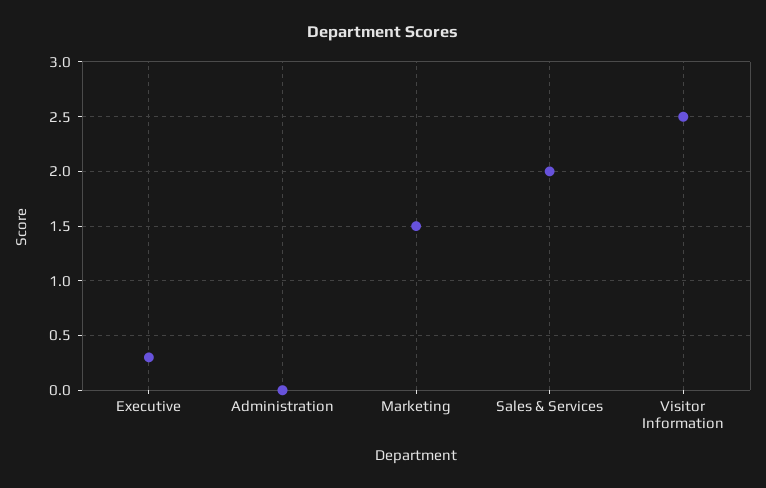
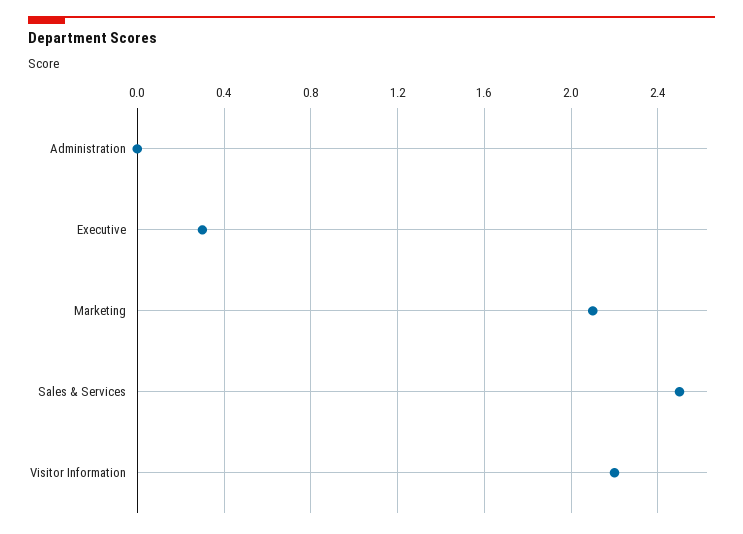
  {
    "Executive": 0.3,
    "Administration": 0,
-   "Marketing": 1.5,
+   "Marketing": 2.1,
-   "Sales & Services": 2,
+   "Sales & Services": 2.5,
-   "Visitor Information": 2.5
+   "Visitor Information": 2.2
  }

